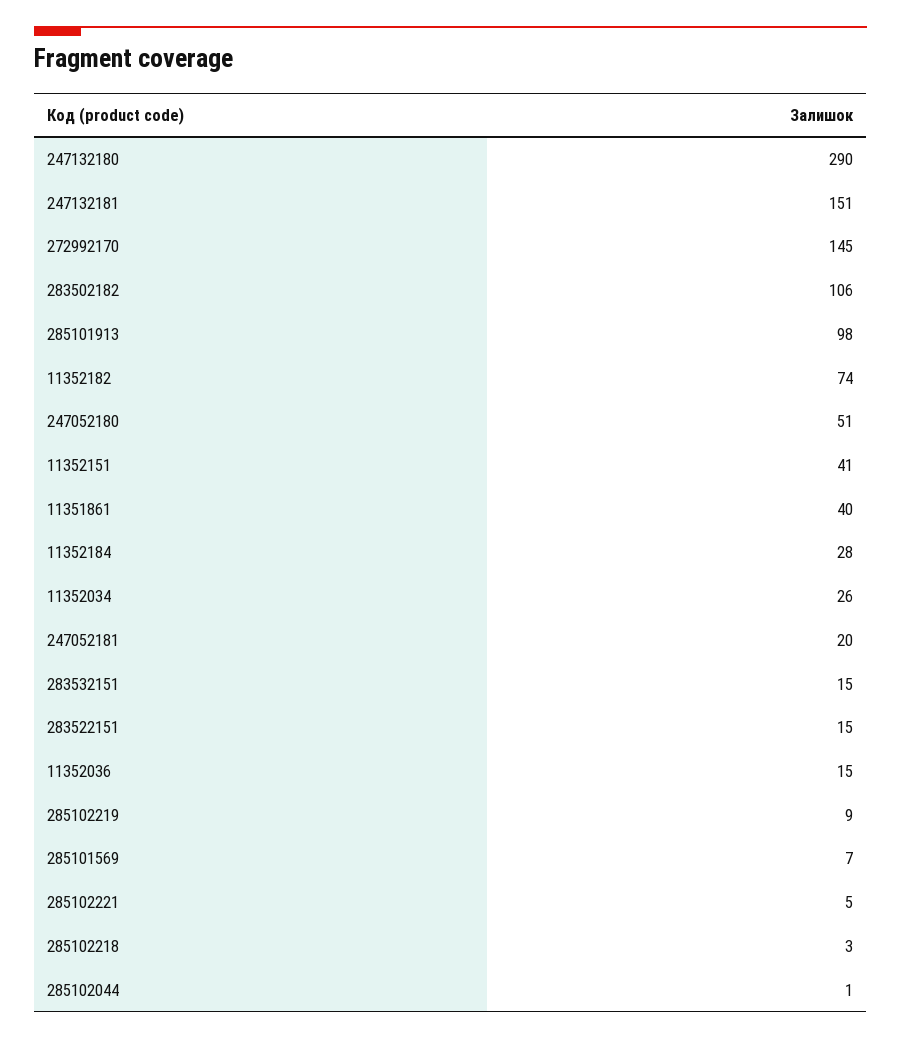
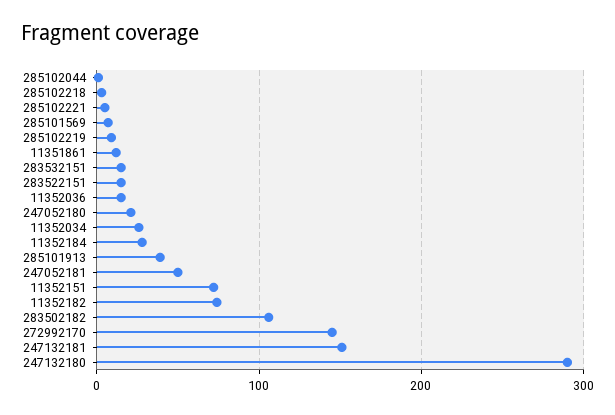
  {
    "247132180": 290,
    "247132181": 151,
    "272992170": 145,
    "283502182": 106,
-   "285101913": 98,
+   "285101913": 40,
    "11352182": 74,
-   "247052180": 51,
+   "247052180": 20,
-   "11352151": 41,
+   "11352151": 70,
-   "11351861": 40,
+   "11351861": 10,
    "11352184": 28,
    "11352034": 26,
-   "247052181": 20,
+   "247052181": 50,
    "283532151": 15,
    "283522151": 15,
    "11352036": 15,
    "285102219": 9,
    "285101569": 7,
    "285102221": 5,
    "285102218": 3,
    "285102044": 1
  }

